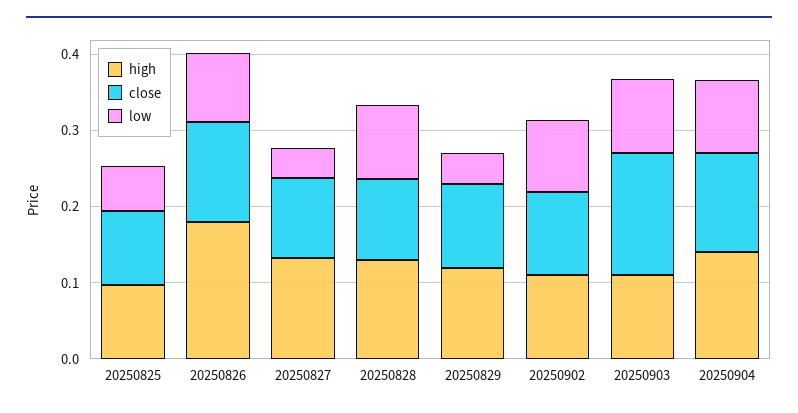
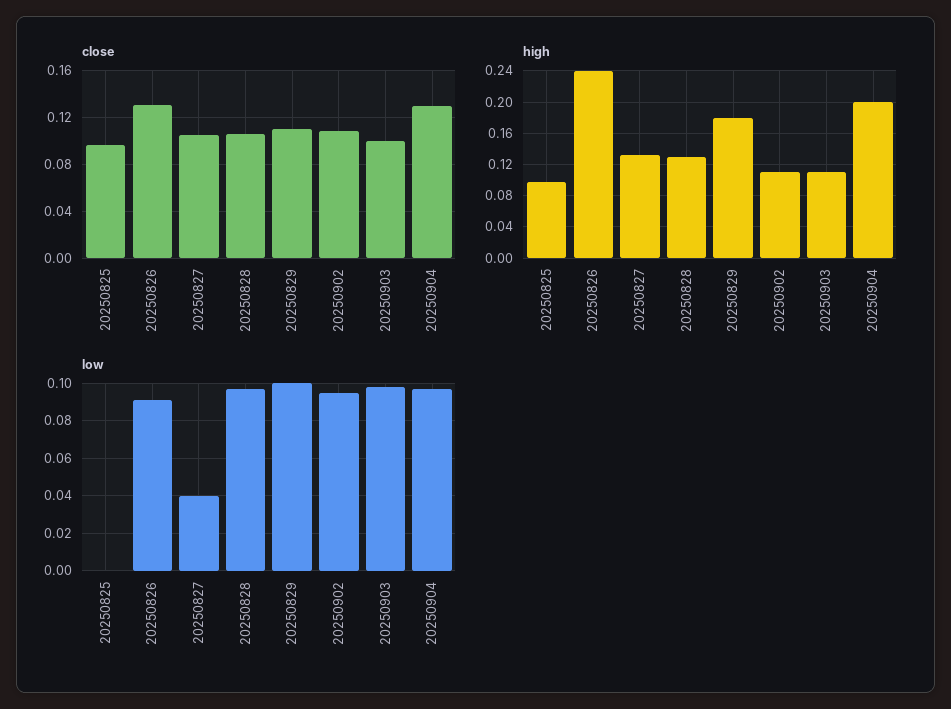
  {
    "high": {
      "20250825": 0.1,
-     "20250826": 0.18,
+     "20250826": 0.24,
      "20250827": 0.13,
      "20250828": 0.13,
-     "20250829": 0.12,
+     "20250829": 0.18,
      "20250902": 0.11,
      "20250903": 0.11,
-     "20250904": 0.14
+     "20250904": 0.2
    },
    "close": {
      "20250825": 0.1,
      "20250826": 0.13,
      "20250827": 0.11,
      "20250828": 0.11,
      "20250829": 0.11,
      "20250902": 0.11,
-     "20250903": 0.16,
+     "20250903": 0.1,
      "20250904": 0.13
    },
    "low": {
-     "20250825": 0.06,
+     "20250825": 0,
      "20250826": 0.09,
      "20250827": 0.04,
      "20250828": 0.095,
-     "20250829": 0.04,
+     "20250829": 0.1,
      "20250902": 0.095,
      "20250903": 0.1,
      "20250904": 0.095
    }
  }

